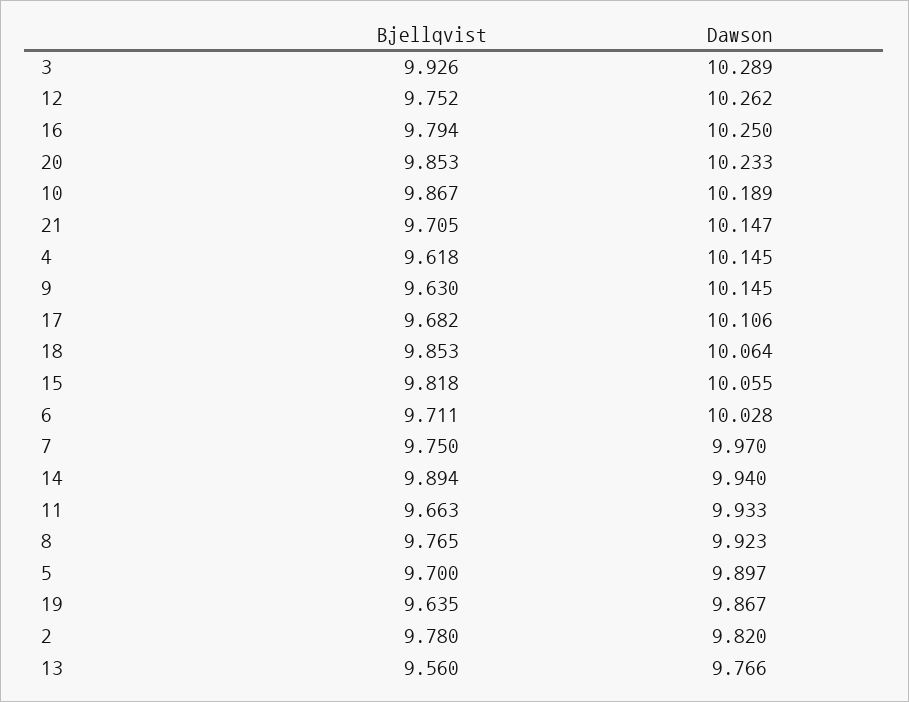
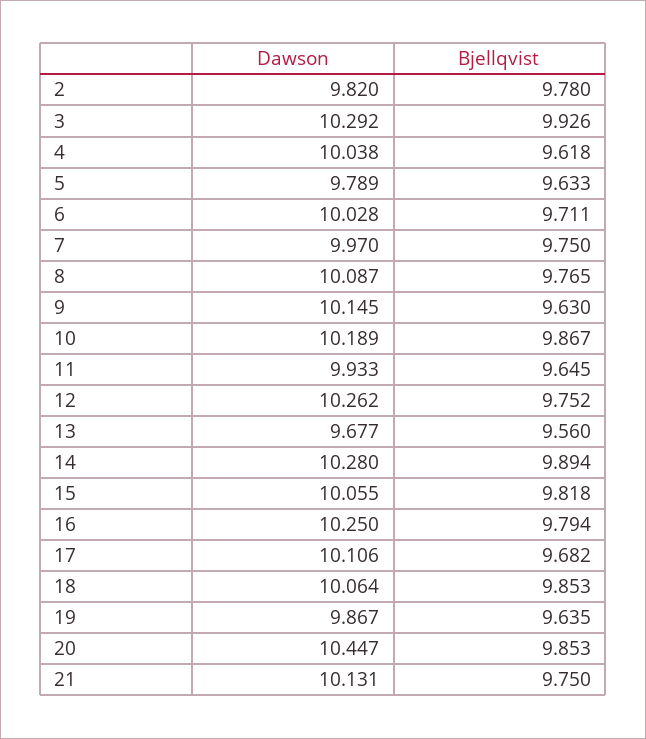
  {
    "Bjellqvist": {
      "3": 9.926,
      "12": 9.752,
      "16": 9.794,
      "20": 9.853,
      "10": 9.867,
-     "21": 9.705,
+     "21": 9.75,
      "4": 9.618,
      "9": 9.63,
      "17": 9.682,
      "18": 9.853,
      "15": 9.818,
      "6": 9.711,
      "7": 9.75,
      "14": 9.894,
-     "11": 9.663,
+     "11": 9.645,
      "8": 9.765,
-     "5": 9.7,
+     "5": 9.633,
      "19": 9.635,
      "2": 9.78,
      "13": 9.56
    },
    "Dawson": {
-     "3": 10.289,
+     "3": 10.292,
      "12": 10.262,
      "16": 10.25,
-     "20": 10.233,
+     "20": 10.447,
      "10": 10.189,
-     "21": 10.147,
+     "21": 10.131,
-     "4": 10.145,
+     "4": 10.038,
      "9": 10.145,
      "17": 10.106,
      "18": 10.064,
      "15": 10.055,
      "6": 10.028,
      "7": 9.97,
-     "14": 9.94,
+     "14": 10.28,
      "11": 9.933,
-     "8": 9.923,
+     "8": 10.087,
-     "5": 9.897,
+     "5": 9.789,
      "19": 9.867,
      "2": 9.82,
-     "13": 9.766
+     "13": 9.677
    }
  }

